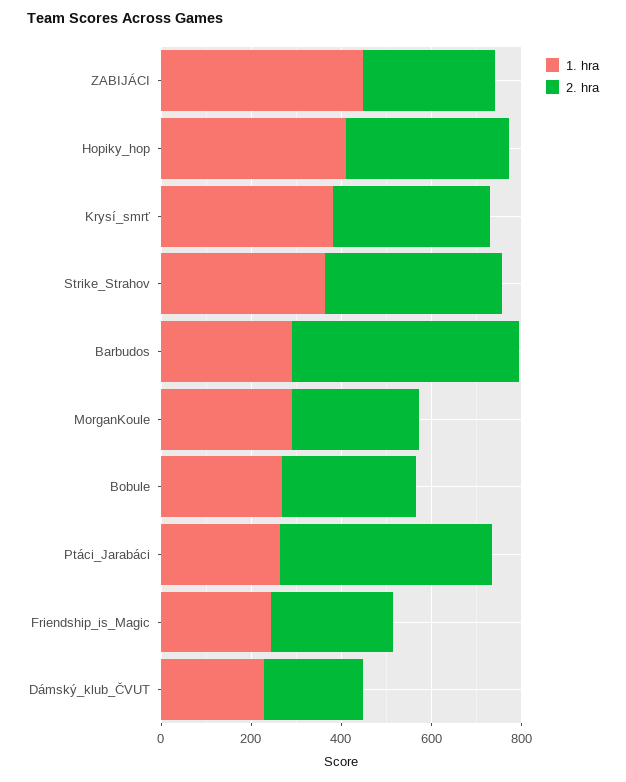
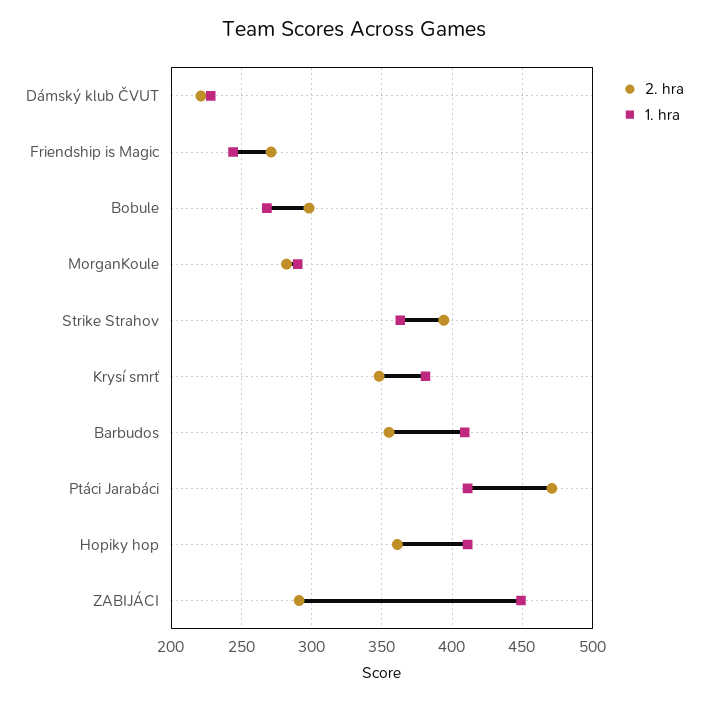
  {
    "1. hra": {
      "ZABIJÁCI": 450,
      "Hopiky_hop": 410,
      "Krysí_smrť": 380,
      "Strike_Strahov": 365,
-     "Barbudos": 300,
+     "Barbudos": 410,
      "MorganKoule": 290,
      "Bobule": 270,
-     "Ptáci_Jarabáci": 250,
+     "Ptáci_Jarabáci": 410,
      "Friendship_is_Magic": 245,
      "Dámský_klub_ČVUT": 230
    },
    "2. hra": {
      "ZABIJÁCI": 290,
      "Hopiky_hop": 360,
      "Krysí_smrť": 350,
      "Strike_Strahov": 395,
-     "Barbudos": 500,
+     "Barbudos": 355,
      "MorganKoule": 280,
      "Bobule": 300,
      "Ptáci_Jarabáci": 470,
      "Friendship_is_Magic": 270,
      "Dámský_klub_ČVUT": 220
    }
  }

